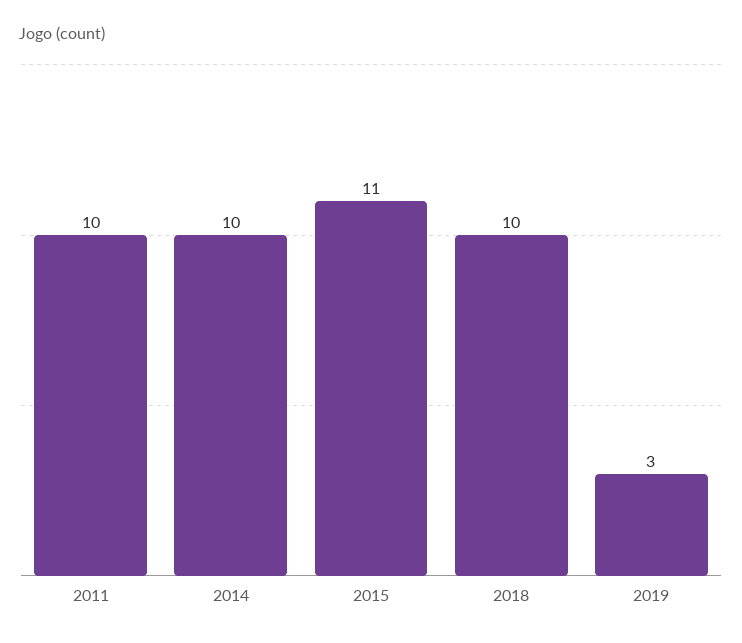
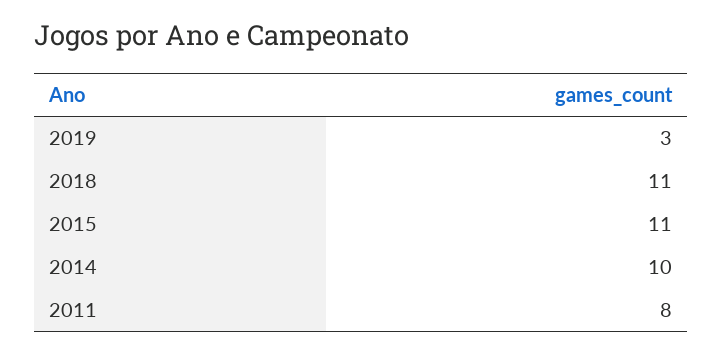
  {
-   "2011": 10,
+   "2011": 8,
    "2014": 10,
    "2015": 11,
-   "2018": 10,
+   "2018": 11,
    "2019": 3
  }

